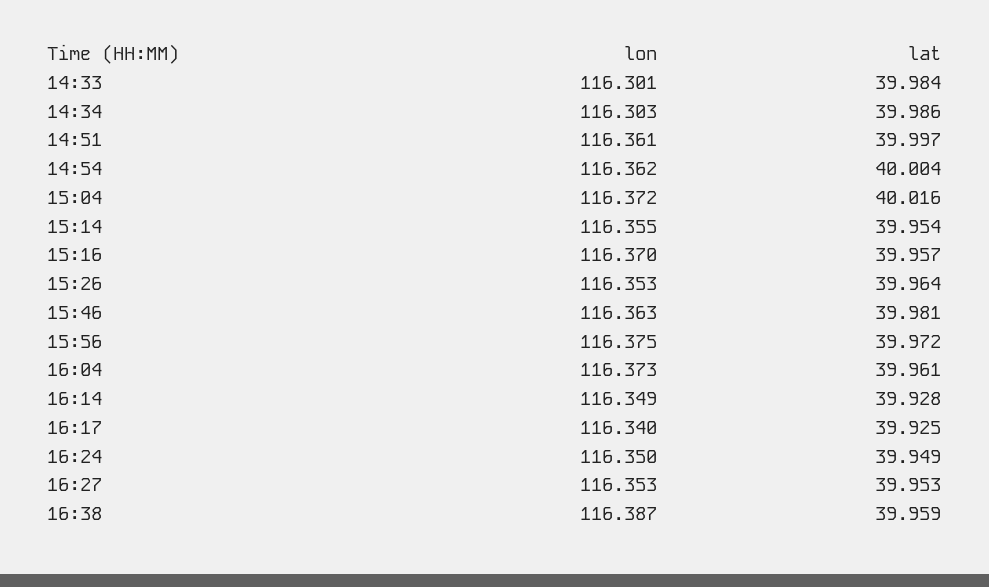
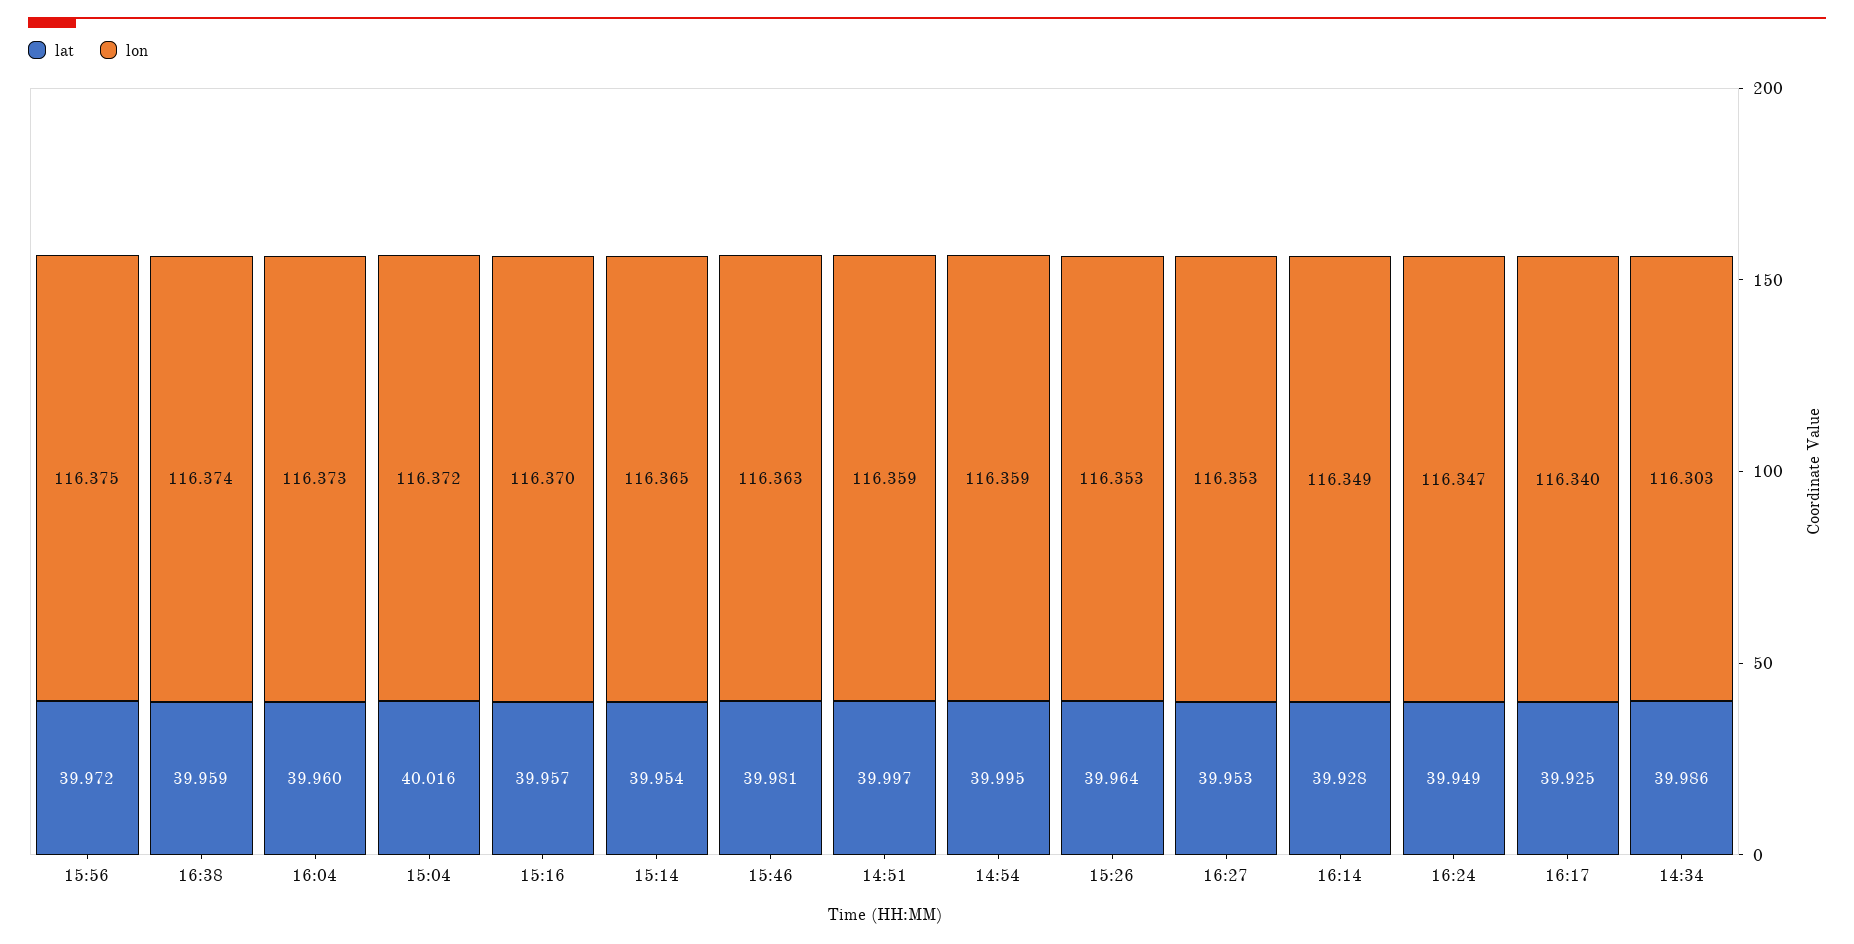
  {
    "lon": {
-     "14:33": 116.301,
      "14:34": 116.303,
-     "14:51": 116.361,
+     "14:51": 116.359,
-     "14:54": 116.362,
+     "14:54": 116.359,
      "15:04": 116.372,
-     "15:14": 116.355,
+     "15:14": 116.365,
      "15:16": 116.37,
      "15:26": 116.353,
      "15:46": 116.363,
      "15:56": 116.375,
      "16:04": 116.373,
      "16:14": 116.349,
      "16:17": 116.34,
-     "16:24": 116.35,
+     "16:24": 116.347,
      "16:27": 116.353,
-     "16:38": 116.387
+     "16:38": 116.374
    },
    "lat": {
-     "14:33": 39.984,
      "14:34": 39.986,
      "14:51": 39.997,
-     "14:54": 40.004,
+     "14:54": 39.995,
      "15:04": 40.016,
      "15:14": 39.954,
      "15:16": 39.957,
      "15:26": 39.964,
      "15:46": 39.981,
      "15:56": 39.972,
-     "16:04": 39.961,
+     "16:04": 39.96,
      "16:14": 39.928,
      "16:17": 39.925,
      "16:24": 39.949,
      "16:27": 39.953,
      "16:38": 39.959
    }
  }

